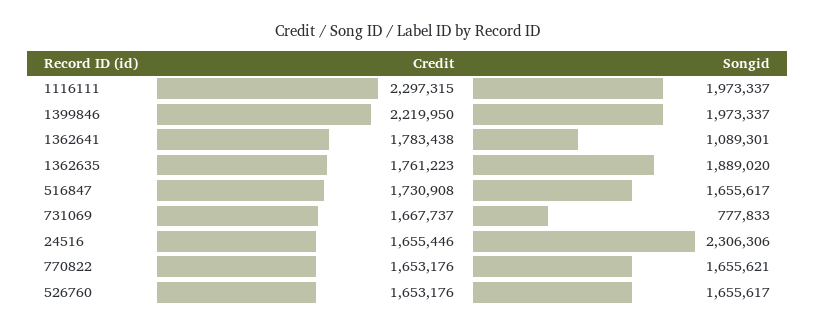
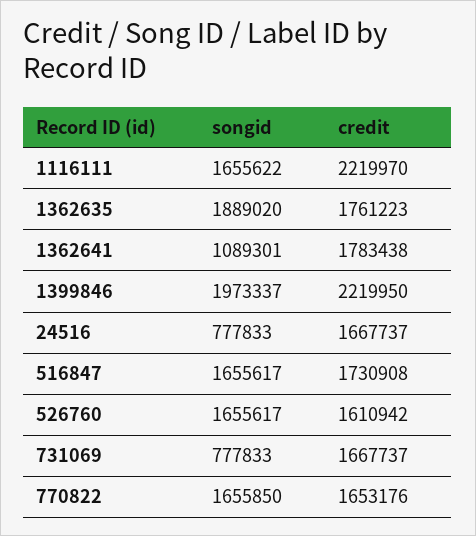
  {
    "Credit": {
-     "1116111": 2297315,
+     "1116111": 2219970,
      "1399846": 2219950,
      "1362641": 1783438,
      "1362635": 1761223,
      "516847": 1730908,
      "731069": 1667737,
-     "24516": 1655446,
+     "24516": 1667737,
      "770822": 1653176,
-     "526760": 1653176
+     "526760": 1610942
    },
    "Songid": {
-     "1116111": 1973337,
+     "1116111": 1655622,
      "1399846": 1973337,
      "1362641": 1089301,
      "1362635": 1889020,
      "516847": 1655617,
      "731069": 777833,
-     "24516": 2306306,
+     "24516": 777833,
-     "770822": 1655621,
+     "770822": 1655850,
      "526760": 1655617
    }
  }

